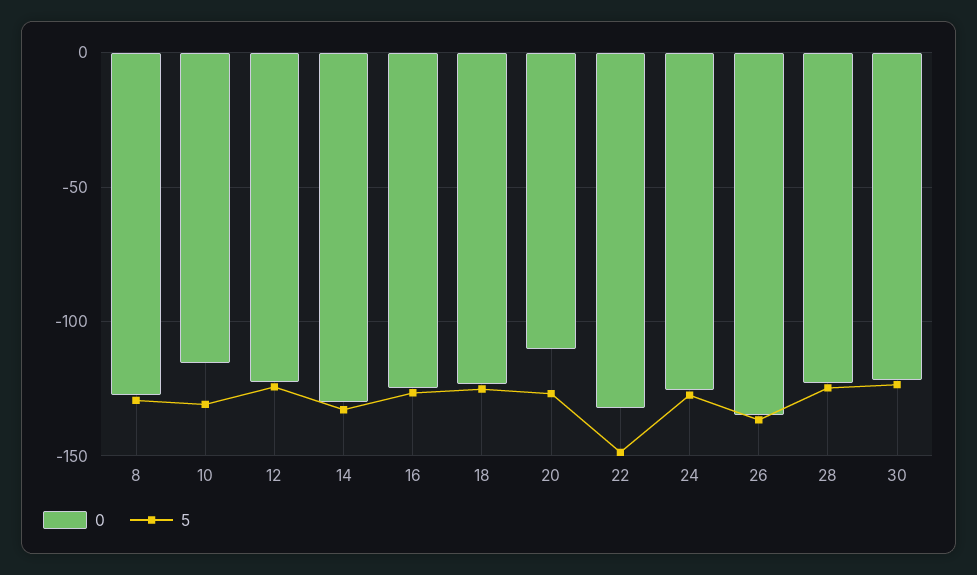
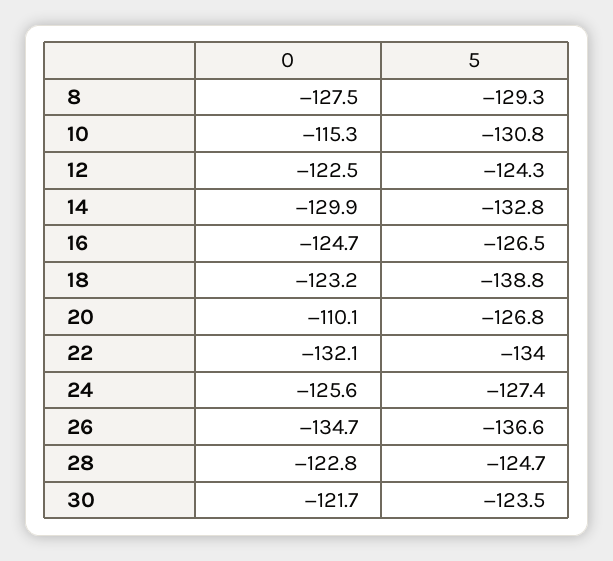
  {
    "0": {
      "8": -127.5,
      "10": -115.3,
      "12": -122.5,
      "14": -129.9,
      "16": -124.7,
      "18": -123.2,
      "20": -110.1,
      "22": -132.1,
      "24": -125.6,
      "26": -134.7,
      "28": -122.8,
      "30": -121.7
    },
    "5": {
      "8": -129.3,
      "10": -130.8,
      "12": -124.3,
      "14": -132.8,
      "16": -126.5,
-     "18": -125,
+     "18": -138.8,
      "20": -126.8,
-     "22": -150,
+     "22": -134,
      "24": -127.4,
      "26": -136.6,
      "28": -124.7,
      "30": -123.5
    }
  }

